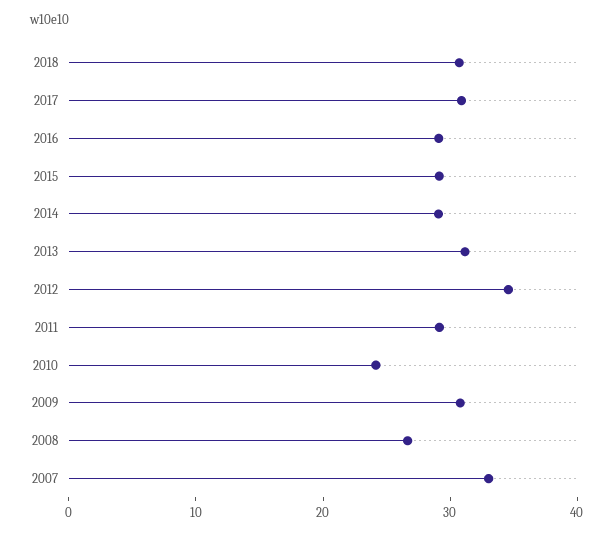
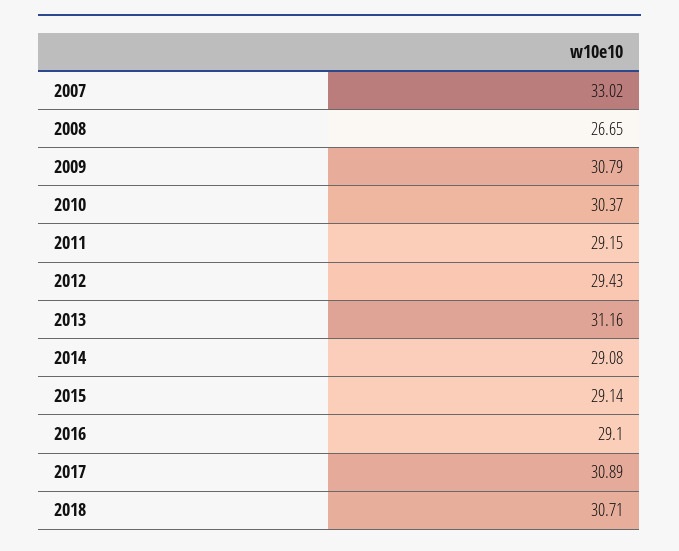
  {
    "2018": 30.71,
    "2017": 30.89,
    "2016": 29.1,
    "2015": 29.14,
    "2014": 29.08,
    "2013": 31.16,
-   "2012": 34,
+   "2012": 29.43,
    "2011": 29.15,
-   "2010": 24,
+   "2010": 30.37,
    "2009": 30.79,
    "2008": 26.65,
    "2007": 33.02
  }

